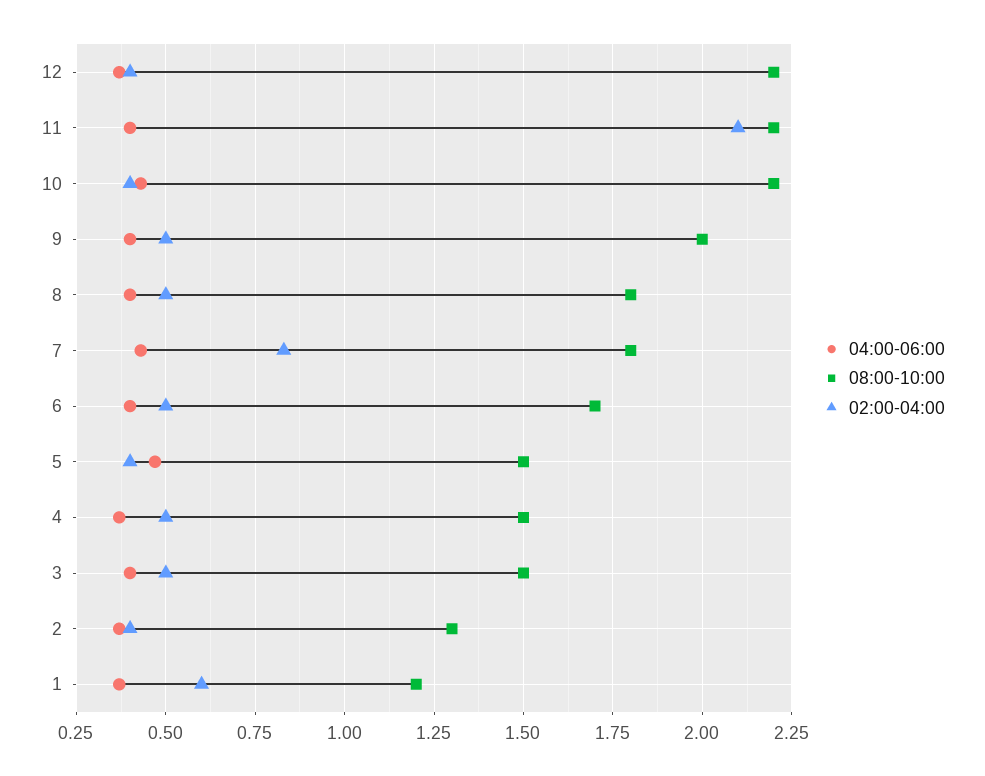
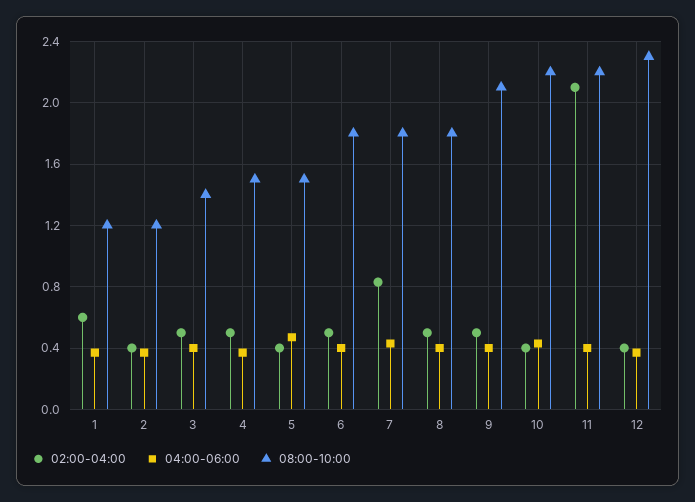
  {
    "04:00-06:00": {
      "12": 0.35,
      "11": 0.4,
      "10": 0.45,
      "9": 0.4,
      "8": 0.4,
      "7": 0.45,
      "6": 0.4,
      "5": 0.45,
      "4": 0.35,
      "3": 0.4,
      "2": 0.35,
      "1": 0.35
    },
    "08:00-10:00": {
-     "12": 2.2,
+     "12": 2.3,
      "11": 2.2,
      "10": 2.2,
-     "9": 2,
+     "9": 2.1,
      "8": 1.8,
      "7": 1.8,
-     "6": 1.7,
+     "6": 1.8,
      "5": 1.5,
      "4": 1.5,
-     "3": 1.5,
+     "3": 1.4,
-     "2": 1.3,
+     "2": 1.2,
      "1": 1.2
    },
    "02:00-04:00": {
      "12": 0.4,
      "11": 2.1,
      "10": 0.4,
      "9": 0.5,
      "8": 0.5,
      "7": 0.85,
      "6": 0.5,
      "5": 0.4,
      "4": 0.5,
      "3": 0.5,
      "2": 0.4,
      "1": 0.6
    }
  }

